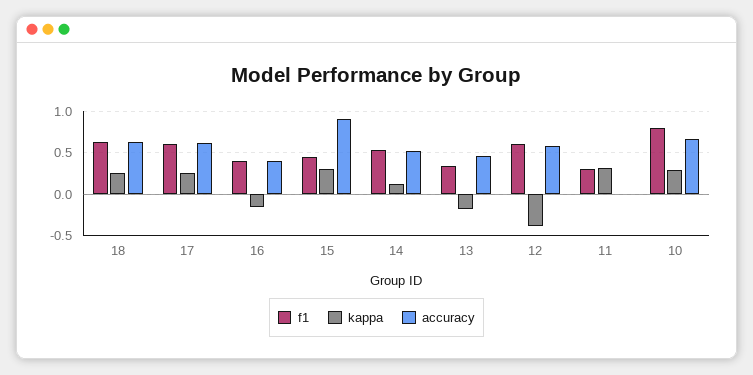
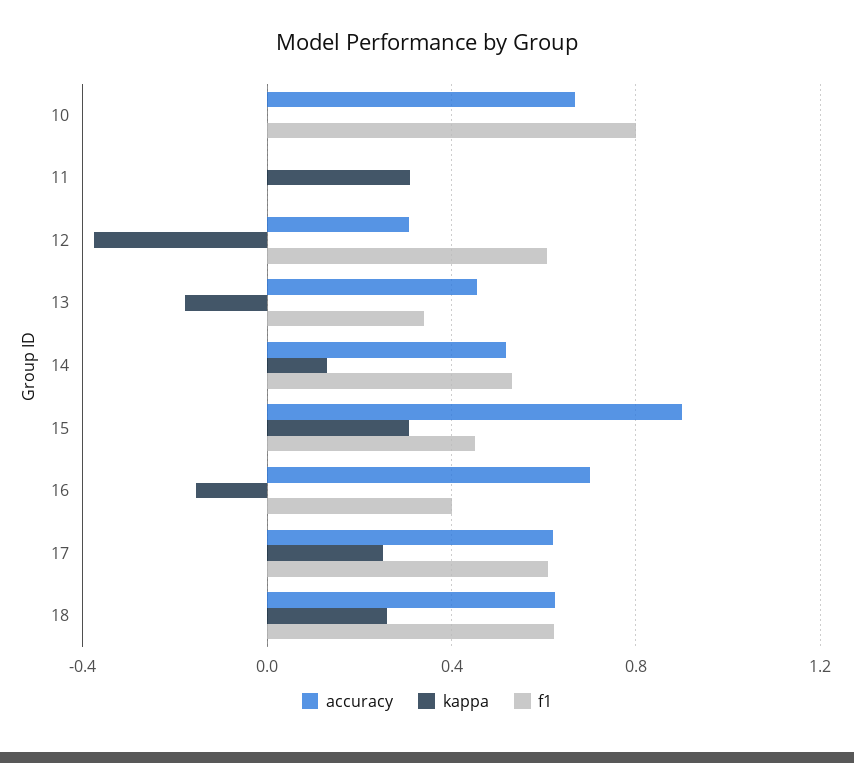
  {
    "f1": {
      "18": 0.6,
      "17": 0.6,
      "16": 0.4,
      "15": 0.45,
      "14": 0.55,
      "13": 0.35,
      "12": 0.6,
-     "11": 0.3,
+     "11": 0,
      "10": 0.8
    },
    "kappa": {
      "18": 0.25,
      "17": 0.25,
      "16": -0.15,
      "15": 0.3,
      "14": 0.15,
      "13": -0.2,
      "12": -0.4,
      "11": 0.3,
-     "10": 0.3
+     "10": 0
    },
    "accuracy": {
      "18": 0.65,
      "17": 0.6,
-     "16": 0.4,
+     "16": 0.7,
      "15": 0.9,
      "14": 0.5,
      "13": 0.45,
-     "12": 0.6,
+     "12": 0.3,
      "11": 0,
      "10": 0.65
    }
  }

